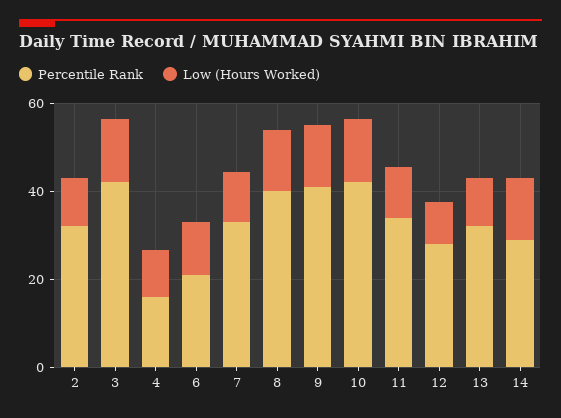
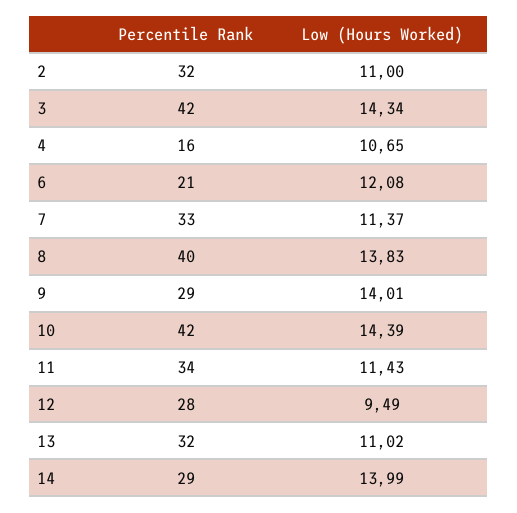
  {
    "Percentile Rank": {
      "2": 32,
      "3": 42,
      "4": 16,
      "6": 21,
      "7": 33,
      "8": 40,
-     "9": 40,
+     "9": 29,
      "10": 42,
      "11": 34,
      "12": 28,
      "13": 32,
      "14": 29
    },
    "Low (Hours Worked)": {
      "2": 11,
      "3": 14.34,
      "4": 10.65,
      "6": 12.08,
      "7": 11.37,
      "8": 13.83,
      "9": 14.01,
      "10": 14.39,
      "11": 11.43,
      "12": 9.49,
      "13": 11.02,
      "14": 13.99
    }
  }

